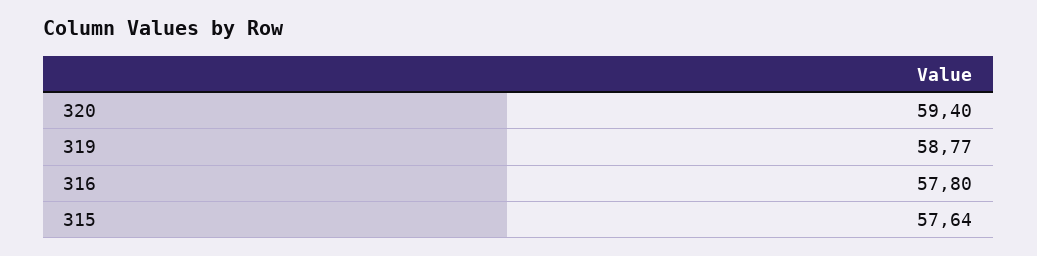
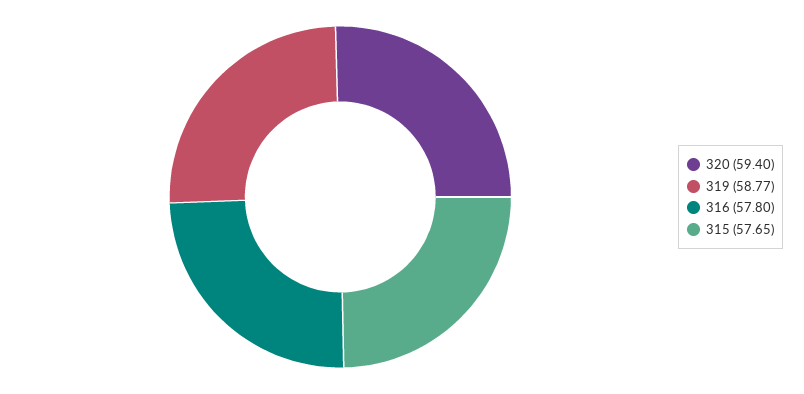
  {
    "320": 59.4,
    "319": 58.77,
    "316": 57.8,
-   "315": 57.64
+   "315": 57.65
  }

